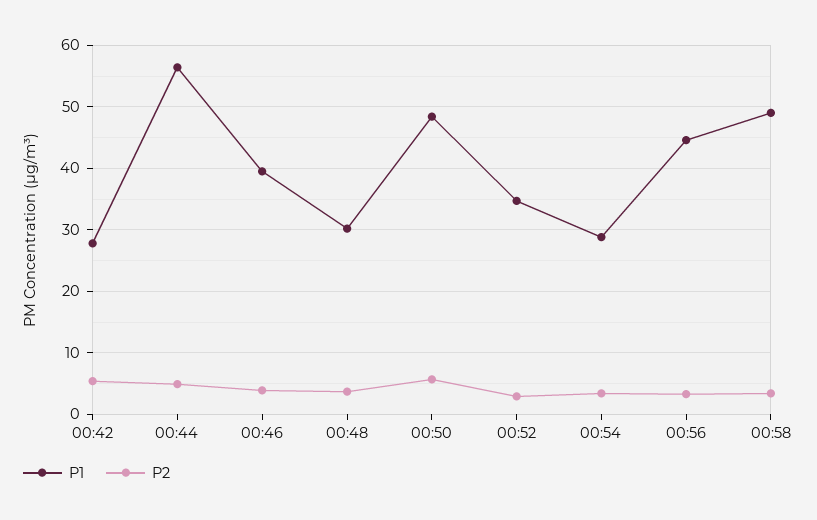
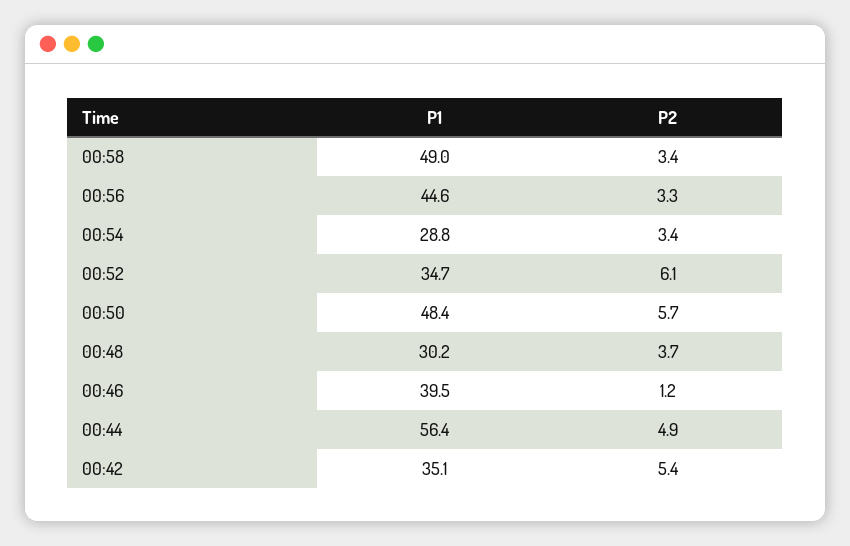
  {
    "P1": {
-     "00:42": 28,
+     "00:42": 35.1,
      "00:44": 56.4,
      "00:46": 39.5,
      "00:48": 30.2,
      "00:50": 48.4,
      "00:52": 34.7,
      "00:54": 28.8,
      "00:56": 44.6,
      "00:58": 49
    },
    "P2": {
      "00:42": 5.4,
      "00:44": 4.9,
-     "00:46": 4,
+     "00:46": 1.2,
      "00:48": 3.7,
      "00:50": 5.7,
-     "00:52": 3,
+     "00:52": 6.1,
      "00:54": 3.4,
      "00:56": 3.3,
      "00:58": 3.4
    }
  }

